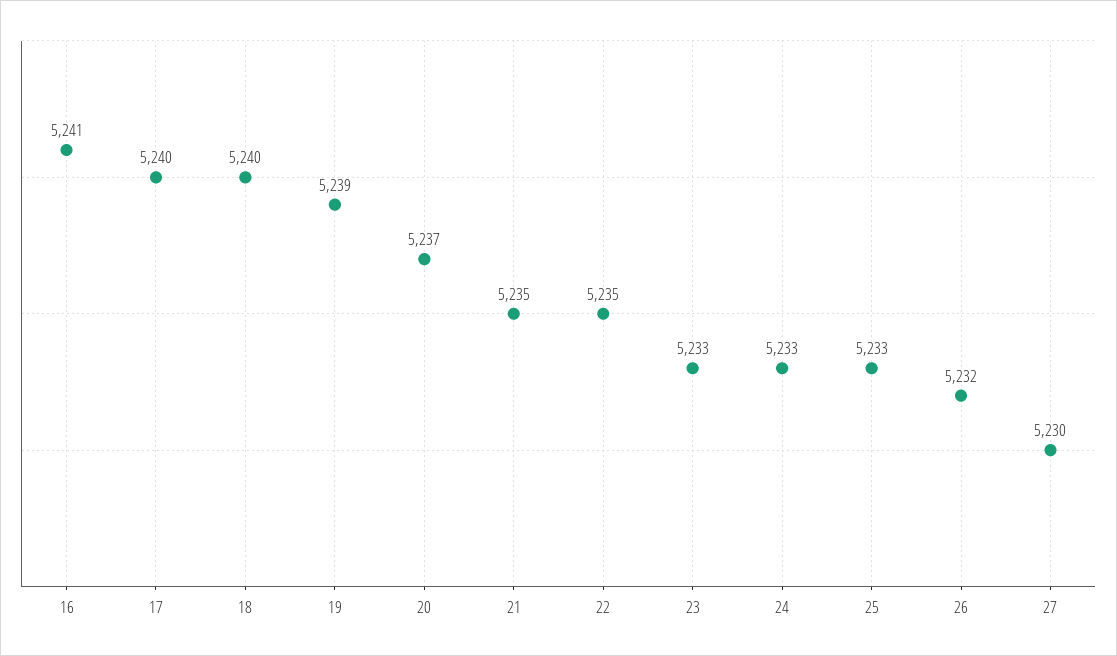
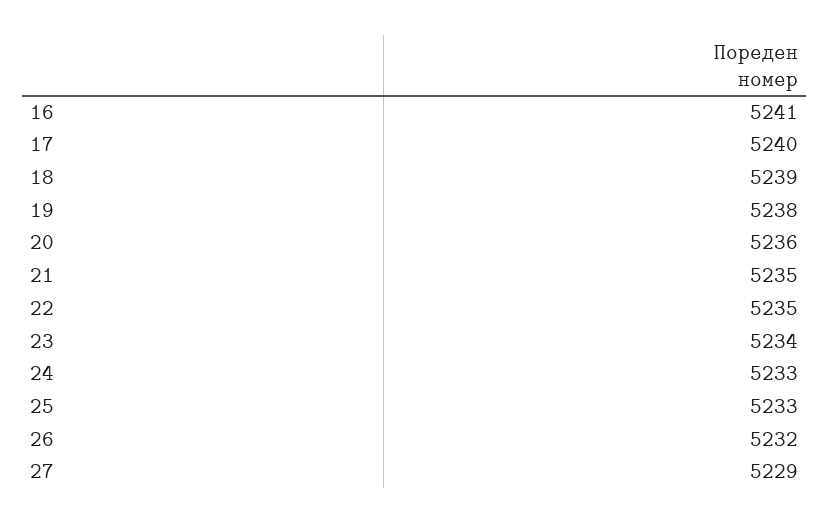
  {
    "16": 5241,
    "17": 5240,
-   "18": 5240,
+   "18": 5239,
-   "19": 5239,
+   "19": 5238,
-   "20": 5237,
+   "20": 5236,
    "21": 5235,
    "22": 5235,
-   "23": 5233,
+   "23": 5234,
    "24": 5233,
    "25": 5233,
    "26": 5232,
-   "27": 5230
+   "27": 5229
  }

